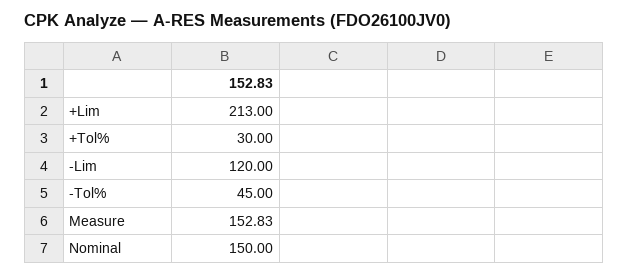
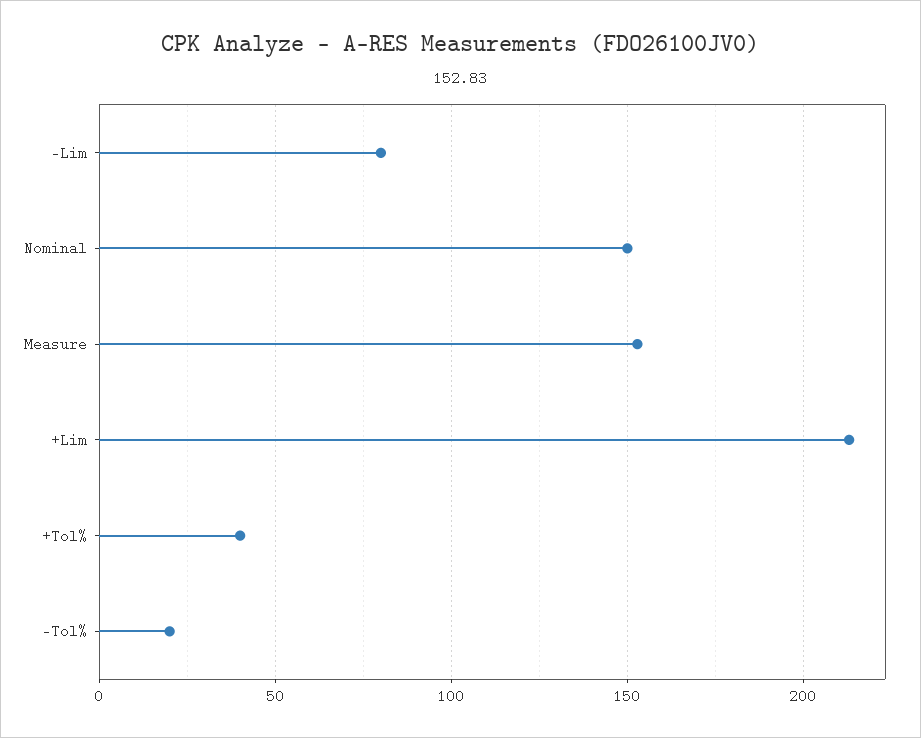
  {
    "+Lim": 213,
-   "+Tol%": 30,
+   "+Tol%": 40,
-   "-Lim": 120,
+   "-Lim": 80,
-   "-Tol%": 45,
+   "-Tol%": 20,
    "Measure": 152.83,
    "Nominal": 150
  }

